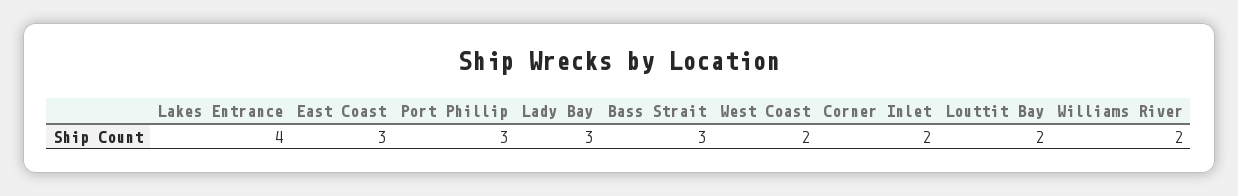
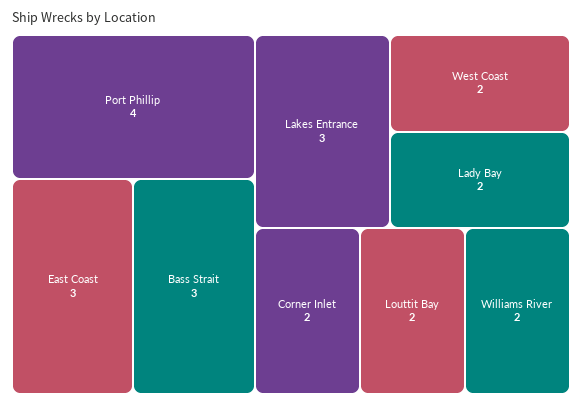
  {
-   "Lakes Entrance": 4,
+   "Lakes Entrance": 3,
    "East Coast": 3,
-   "Port Phillip": 3,
+   "Port Phillip": 4,
-   "Lady Bay": 3,
+   "Lady Bay": 2,
    "Bass Strait": 3,
    "West Coast": 2,
    "Corner Inlet": 2,
    "Louttit Bay": 2,
    "Williams River": 2
  }

